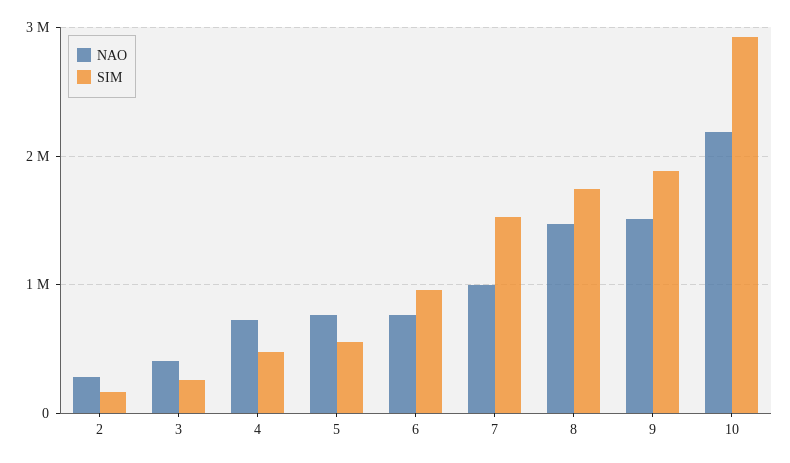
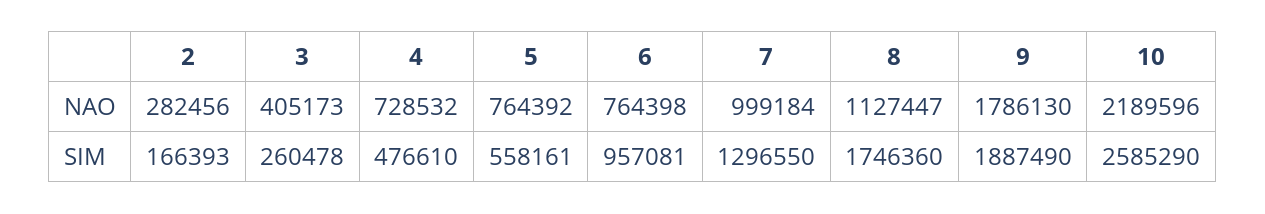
  {
    "NAO": {
      "2": 282456,
      "3": 405173,
      "4": 728532,
      "5": 764392,
      "6": 764398,
      "7": 999184,
-     "8": 1500000,
+     "8": 1127447,
-     "9": 1500000,
+     "9": 1786130,
      "10": 2189596
    },
    "SIM": {
      "2": 166393,
      "3": 260478,
      "4": 476610,
      "5": 558161,
      "6": 957081,
-     "7": 1500000,
+     "7": 1296550,
      "8": 1746360,
      "9": 1887490,
-     "10": 2900000
+     "10": 2585290
    }
  }

